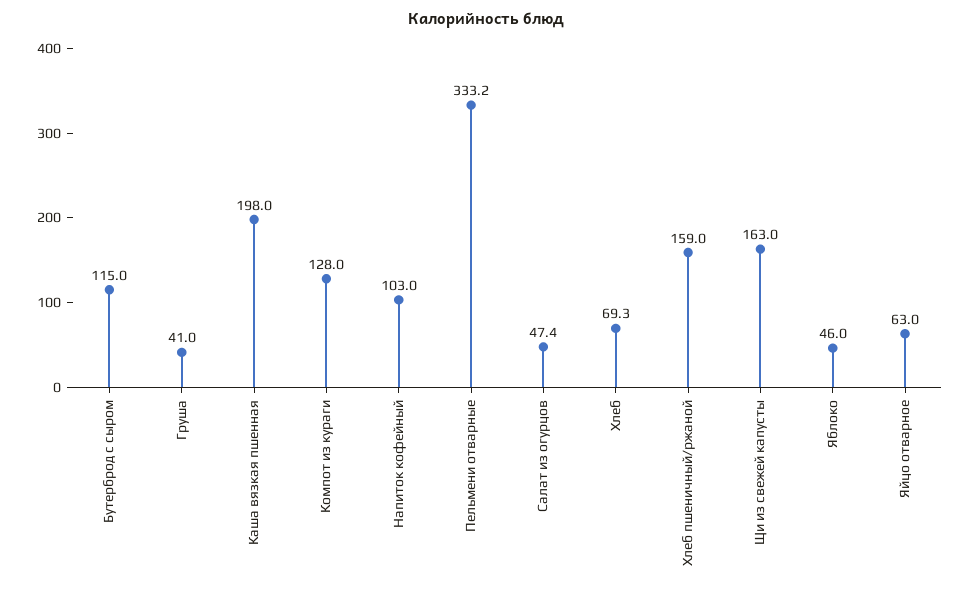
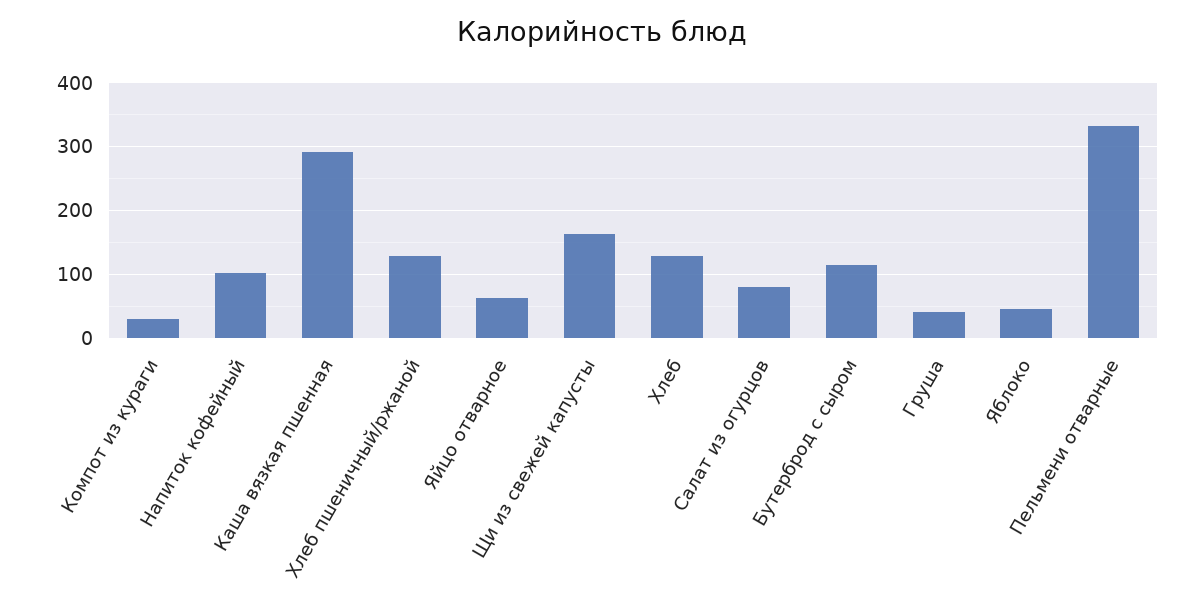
  {
    "Бутерброд с сыром": 115,
    "Груша": 41,
-   "Каша вязкая пшенная": 198,
+   "Каша вязкая пшенная": 290,
-   "Компот из кураги": 128,
+   "Компот из кураги": 30,
    "Напиток кофейный": 103,
    "Пельмени отварные": 333.2,
-   "Салат из огурцов": 47.4,
+   "Салат из огурцов": 80,
-   "Хлеб": 69.3,
+   "Хлеб": 130,
-   "Хлеб пшеничный/ржаной": 159,
+   "Хлеб пшеничный/ржаной": 130,
    "Щи из свежей капусты": 163,
    "Яблоко": 46,
    "Яйцо отварное": 63
  }

